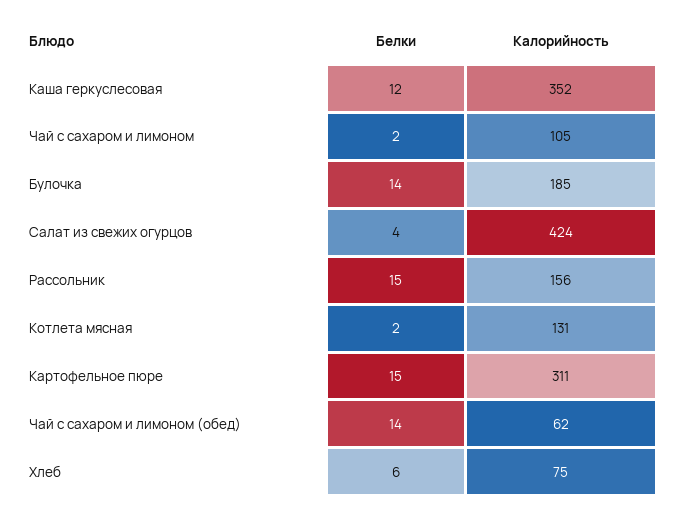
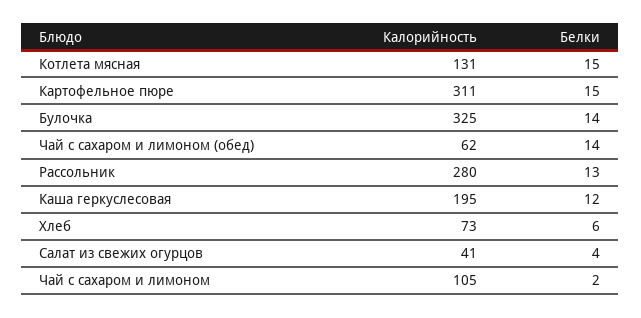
  {
    "Белки": {
      "Каша геркуслесовая": 12,
      "Чай с сахаром и лимоном": 2,
      "Булочка": 14,
      "Салат из свежих огурцов": 4,
-     "Рассольник": 15,
+     "Рассольник": 13,
-     "Котлета мясная": 2,
+     "Котлета мясная": 15,
      "Картофельное пюре": 15,
      "Чай с сахаром и лимоном (обед)": 14,
      "Хлеб": 6
    },
    "Калорийность": {
-     "Каша геркуслесовая": 352,
+     "Каша геркуслесовая": 195,
      "Чай с сахаром и лимоном": 105,
-     "Булочка": 185,
+     "Булочка": 325,
-     "Салат из свежих огурцов": 424,
+     "Салат из свежих огурцов": 41,
-     "Рассольник": 156,
+     "Рассольник": 280,
      "Котлета мясная": 131,
      "Картофельное пюре": 311,
      "Чай с сахаром и лимоном (обед)": 62,
-     "Хлеб": 75
+     "Хлеб": 73
    }
  }

